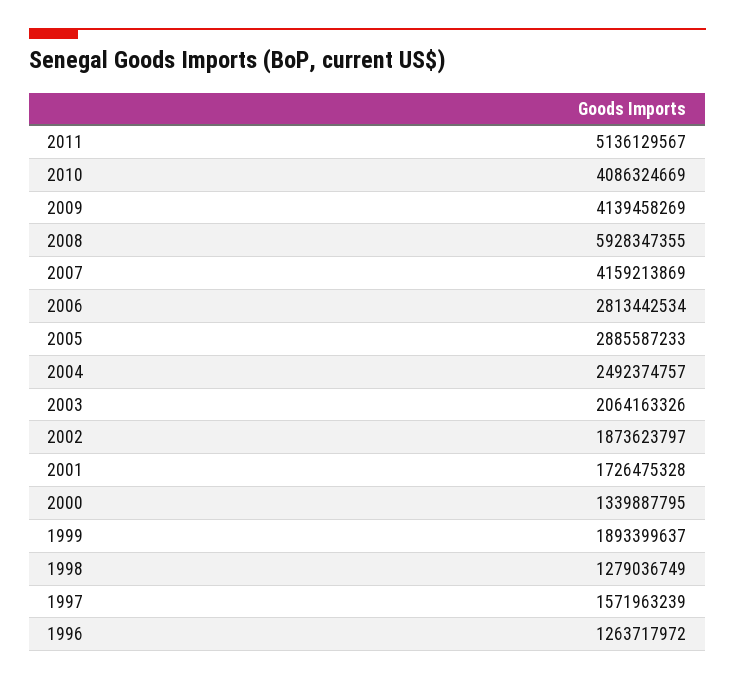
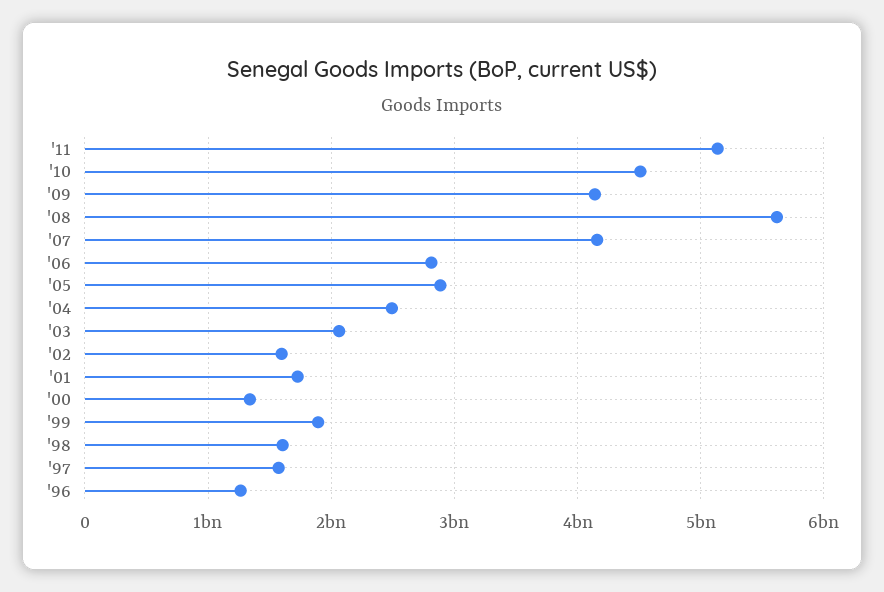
  {
    "2011": 5136129567,
-   "2010": 4086324669,
+   "2010": 4500000000,
    "2009": 4139458269,
-   "2008": 5928347355,
+   "2008": 5600000000,
    "2007": 4159213869,
    "2006": 2813442534,
    "2005": 2885587233,
    "2004": 2492374757,
    "2003": 2064163326,
-   "2002": 1873623797,
+   "2002": 1600000000,
    "2001": 1726475328,
    "2000": 1339887795,
    "1999": 1893399637,
-   "1998": 1279036749,
+   "1998": 1600000000,
    "1997": 1571963239,
    "1996": 1263717972
  }

